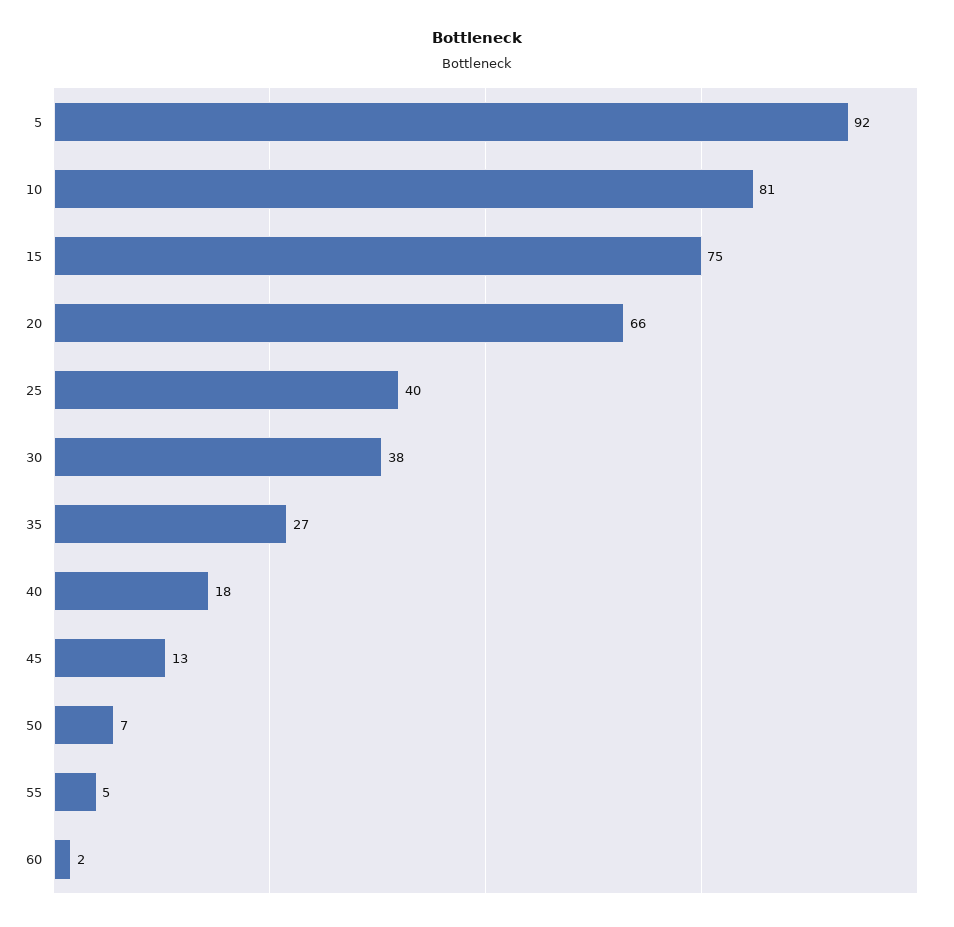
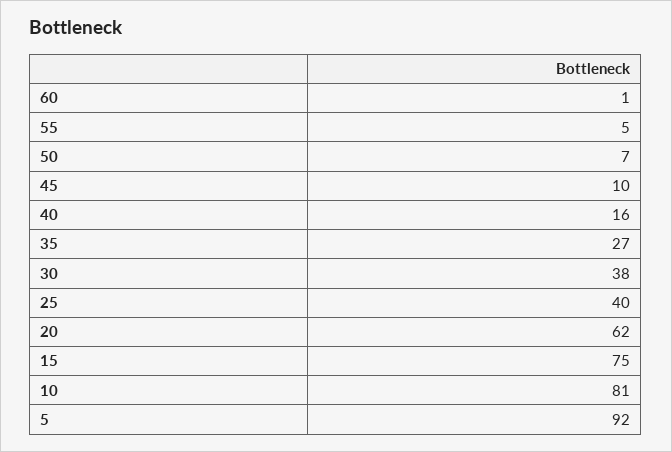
  {
    "5": 92,
    "10": 81,
    "15": 75,
-   "20": 66,
+   "20": 62,
    "25": 40,
    "30": 38,
    "35": 27,
-   "40": 18,
+   "40": 16,
-   "45": 13,
+   "45": 10,
    "50": 7,
    "55": 5,
-   "60": 2
+   "60": 1
  }

